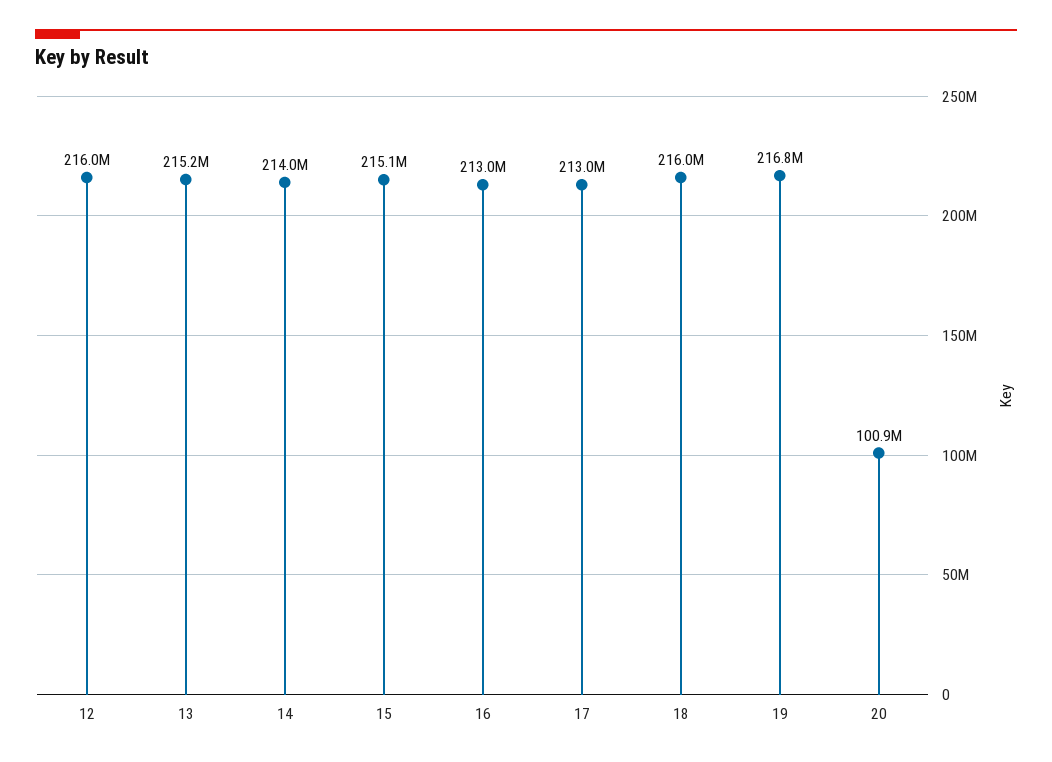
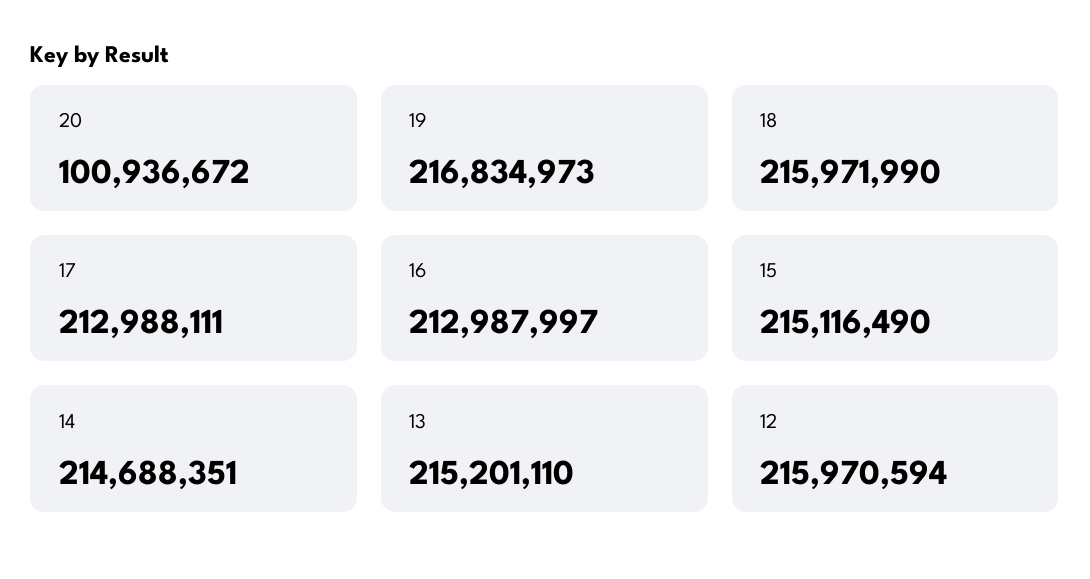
  {
    "12": 215970594,
    "13": 215201110,
-   "14": 214000000,
+   "14": 214688351,
    "15": 215116490,
    "16": 212987997,
    "17": 212988111,
    "18": 215971990,
    "19": 216834973,
    "20": 100936672
  }

